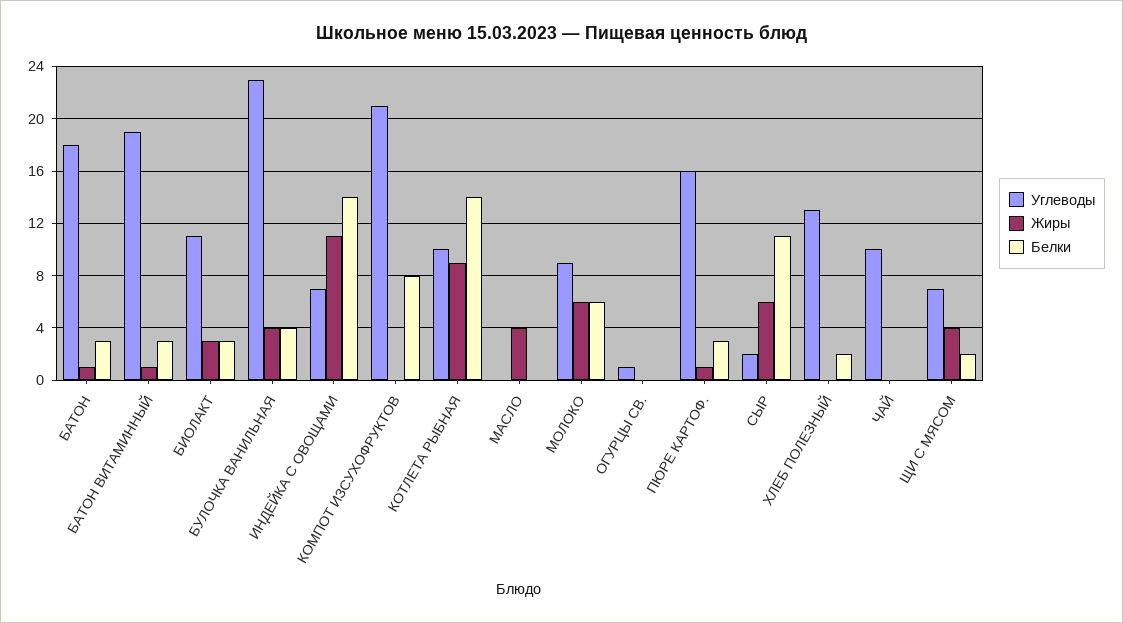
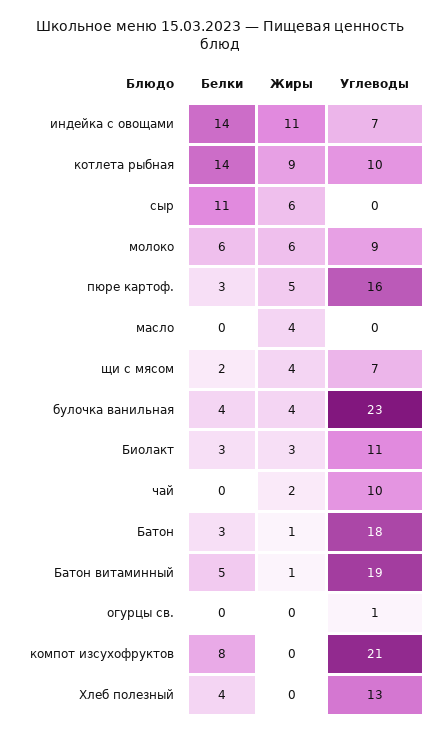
  {
    "Углеводы": {
      "БАТОН": 18,
      "БАТОН ВИТАМИННЫЙ": 19,
      "БИОЛАКТ": 11,
      "БУЛОЧКА ВАНИЛЬНАЯ": 23,
      "ИНДЕЙКА С ОВОЩАМИ": 7,
      "КОМПОТ ИЗСУХОФРУКТОВ": 21,
      "КОТЛЕТА РЫБНАЯ": 10,
      "МАСЛО": 0,
      "МОЛОКО": 9,
      "ОГУРЦЫ СВ.": 1,
      "ПЮРЕ КАРТОФ.": 16,
-     "СЫР": 2,
+     "СЫР": 0,
      "ХЛЕБ ПОЛЕЗНЫЙ": 13,
      "ЧАЙ": 10,
      "ЩИ С МЯСОМ": 7
    },
    "Жиры": {
      "БАТОН": 1,
      "БАТОН ВИТАМИННЫЙ": 1,
      "БИОЛАКТ": 3,
      "БУЛОЧКА ВАНИЛЬНАЯ": 4,
      "ИНДЕЙКА С ОВОЩАМИ": 11,
      "КОМПОТ ИЗСУХОФРУКТОВ": 0,
      "КОТЛЕТА РЫБНАЯ": 9,
      "МАСЛО": 4,
      "МОЛОКО": 6,
      "ОГУРЦЫ СВ.": 0,
-     "ПЮРЕ КАРТОФ.": 1,
+     "ПЮРЕ КАРТОФ.": 5,
      "СЫР": 6,
      "ХЛЕБ ПОЛЕЗНЫЙ": 0,
-     "ЧАЙ": 0,
+     "ЧАЙ": 2,
      "ЩИ С МЯСОМ": 4
    },
    "Белки": {
      "БАТОН": 3,
-     "БАТОН ВИТАМИННЫЙ": 3,
+     "БАТОН ВИТАМИННЫЙ": 5,
      "БИОЛАКТ": 3,
      "БУЛОЧКА ВАНИЛЬНАЯ": 4,
      "ИНДЕЙКА С ОВОЩАМИ": 14,
      "КОМПОТ ИЗСУХОФРУКТОВ": 8,
      "КОТЛЕТА РЫБНАЯ": 14,
      "МАСЛО": 0,
      "МОЛОКО": 6,
      "ОГУРЦЫ СВ.": 0,
      "ПЮРЕ КАРТОФ.": 3,
      "СЫР": 11,
-     "ХЛЕБ ПОЛЕЗНЫЙ": 2,
+     "ХЛЕБ ПОЛЕЗНЫЙ": 4,
      "ЧАЙ": 0,
      "ЩИ С МЯСОМ": 2
    }
  }

